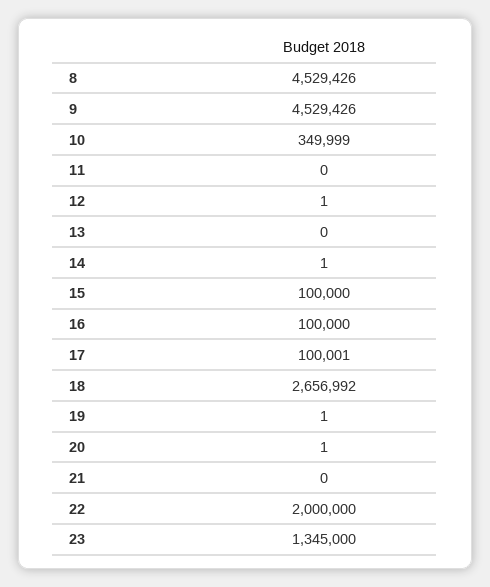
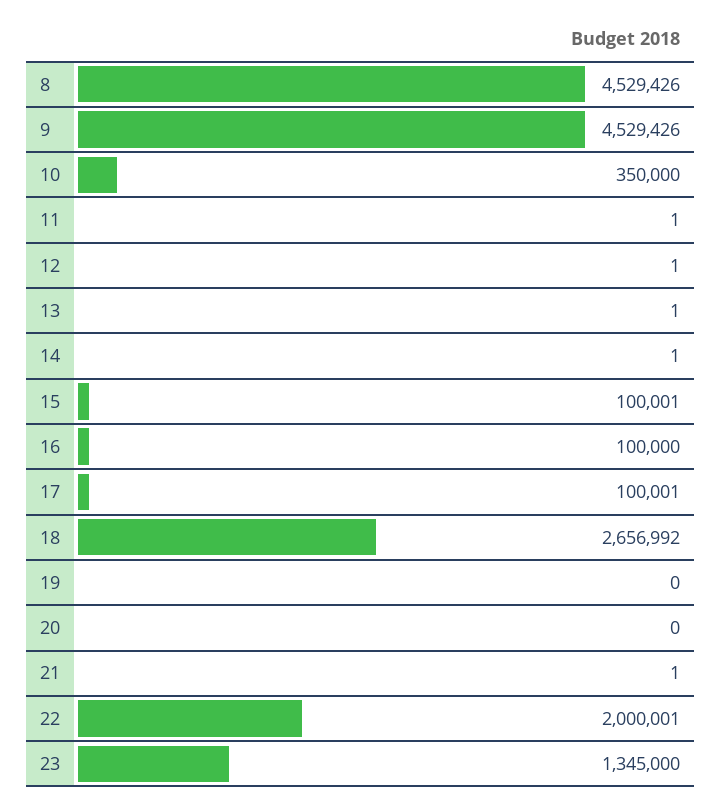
  {
    "8": 4529426,
    "9": 4529426,
-   "10": 349999,
+   "10": 350000,
-   "11": 0,
+   "11": 1,
    "12": 1,
-   "13": 0,
+   "13": 1,
    "14": 1,
-   "15": 100000,
+   "15": 100001,
    "16": 100000,
    "17": 100001,
    "18": 2656992,
-   "19": 1,
+   "19": 0,
-   "20": 1,
+   "20": 0,
-   "21": 0,
+   "21": 1,
-   "22": 2000000,
+   "22": 2000001,
    "23": 1345000
  }

